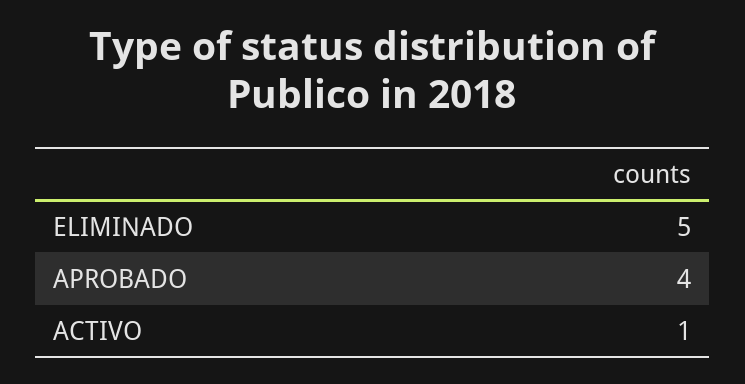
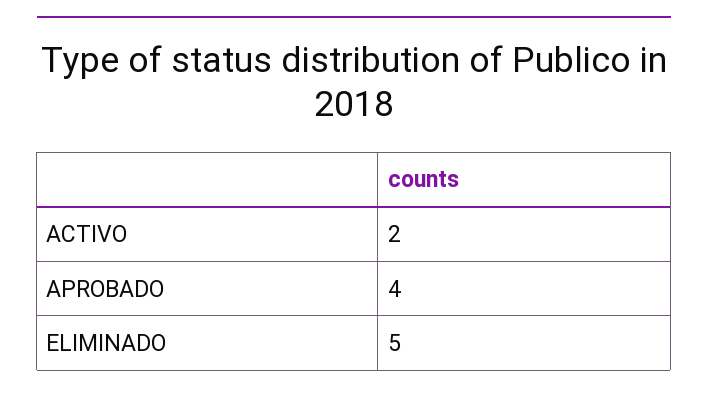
  {
    "ELIMINADO": 5,
    "APROBADO": 4,
-   "ACTIVO": 1
+   "ACTIVO": 2
  }

